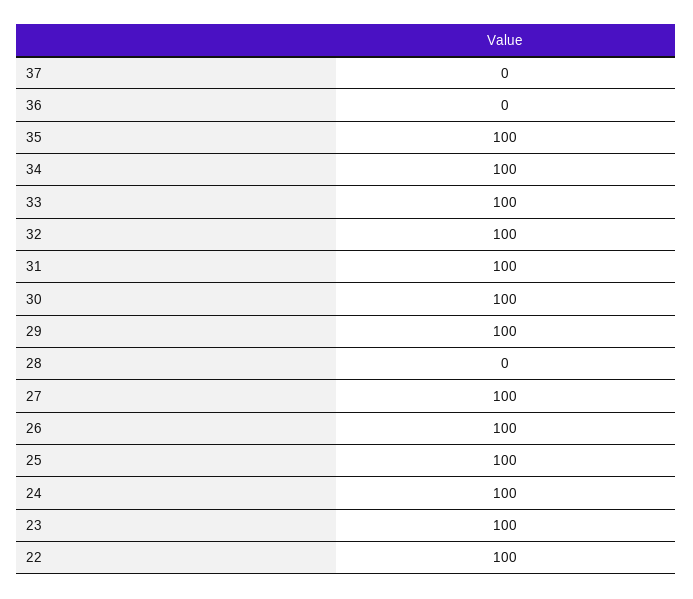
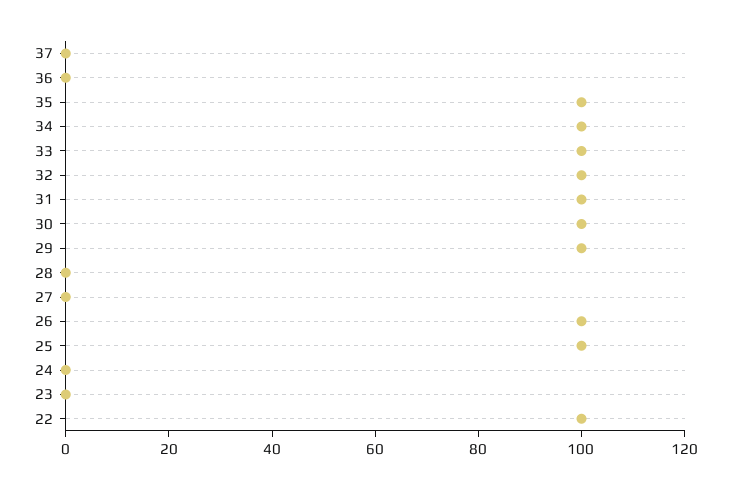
  {
    "37": 0,
    "36": 0,
    "35": 100,
    "34": 100,
    "33": 100,
    "32": 100,
    "31": 100,
    "30": 100,
    "29": 100,
    "28": 0,
-   "27": 100,
+   "27": 0,
    "26": 100,
    "25": 100,
-   "24": 100,
+   "24": 0,
-   "23": 100,
+   "23": 0,
    "22": 100
  }

